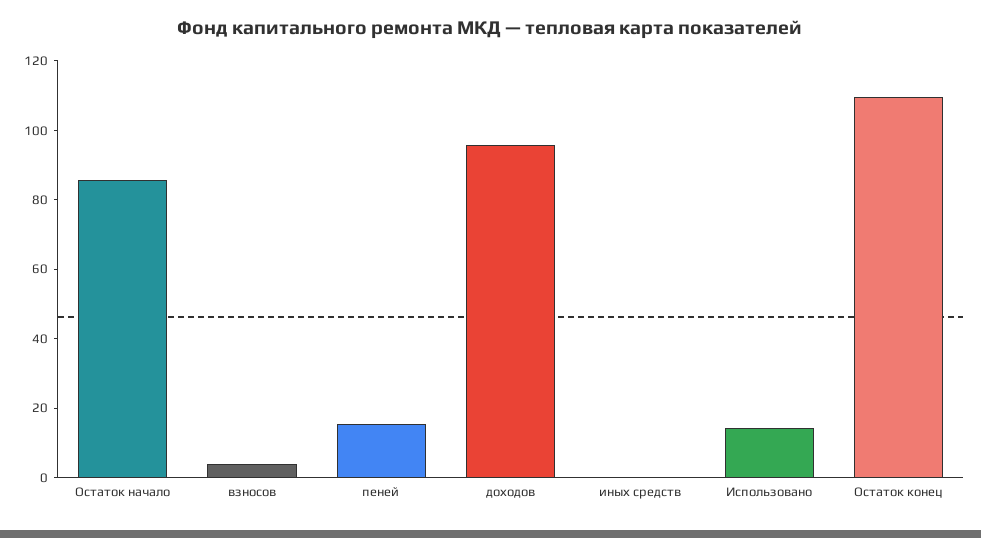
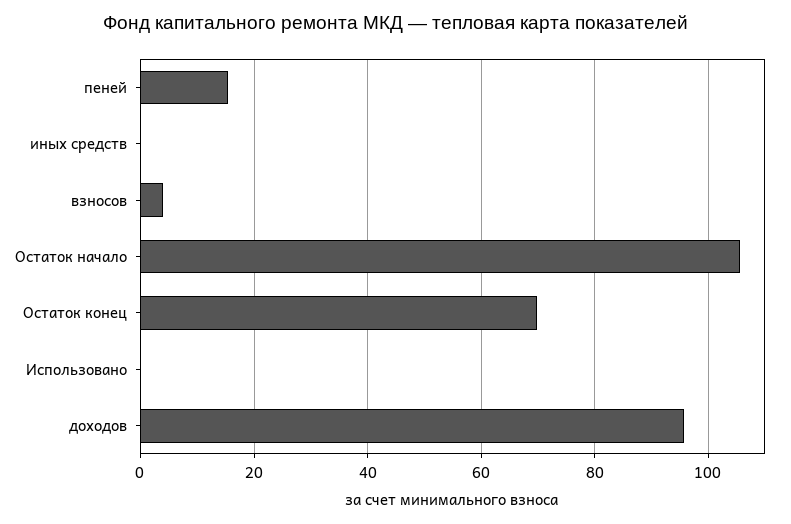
  {
-   "Остаток начало": 85,
+   "Остаток начало": 106,
    "взносов": 4,
    "пеней": 16,
    "доходов": 96,
    "иных средств": 0,
-   "Использовано": 15,
+   "Использовано": 0,
-   "Остаток конец": 110
+   "Остаток конец": 70
  }

